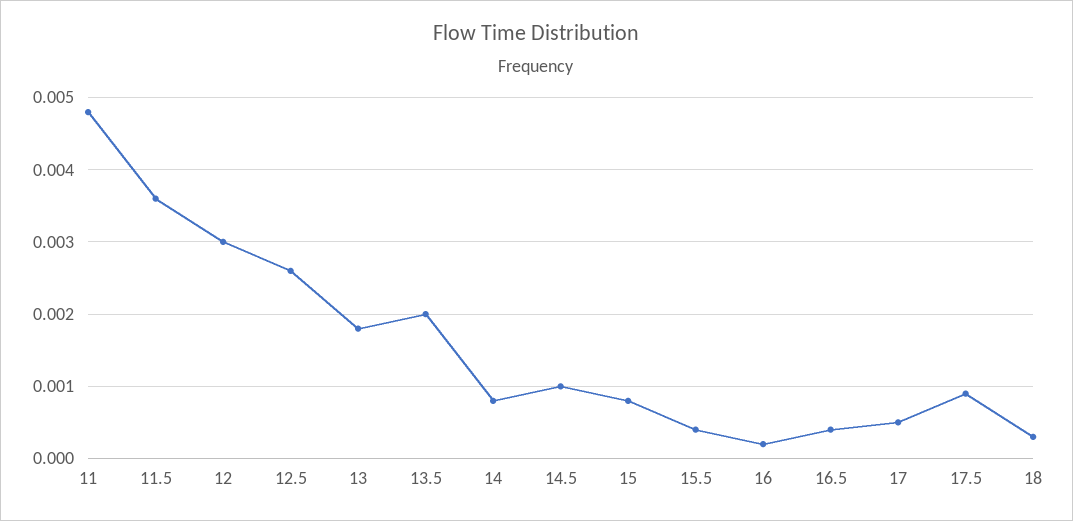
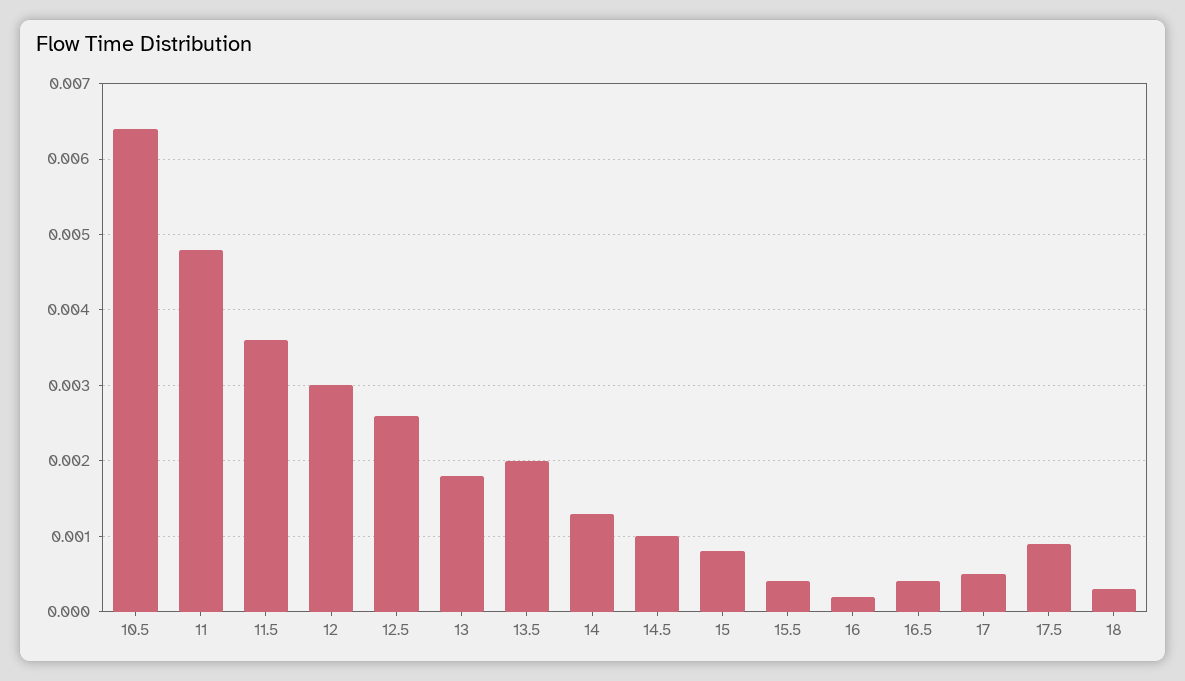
  {
    "11": 0.0048,
    "11.5": 0.0036,
    "12": 0.003,
    "12.5": 0.0026,
    "13": 0.0018,
    "13.5": 0.002,
-   "14": 0.0008,
+   "14": 0.0013,
    "14.5": 0.001,
    "15": 0.0008,
    "15.5": 0.0004,
    "16": 0.0002,
    "16.5": 0.0004,
    "17": 0.0005,
    "17.5": 0.0009,
-   "18": 0.0003
+   "18": 0.0003,
+   "10.5": 0.0064
  }

